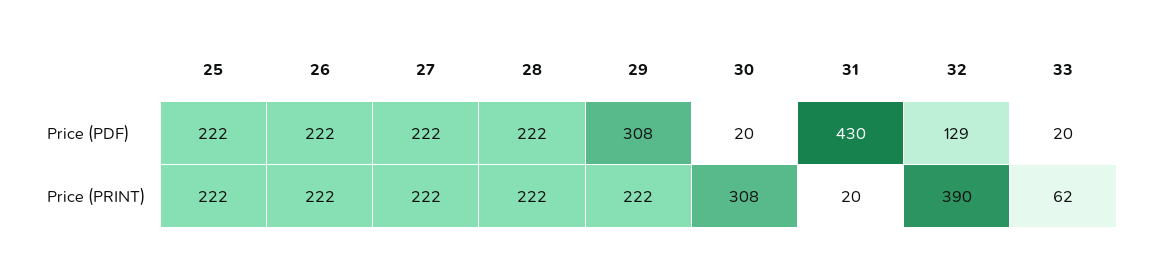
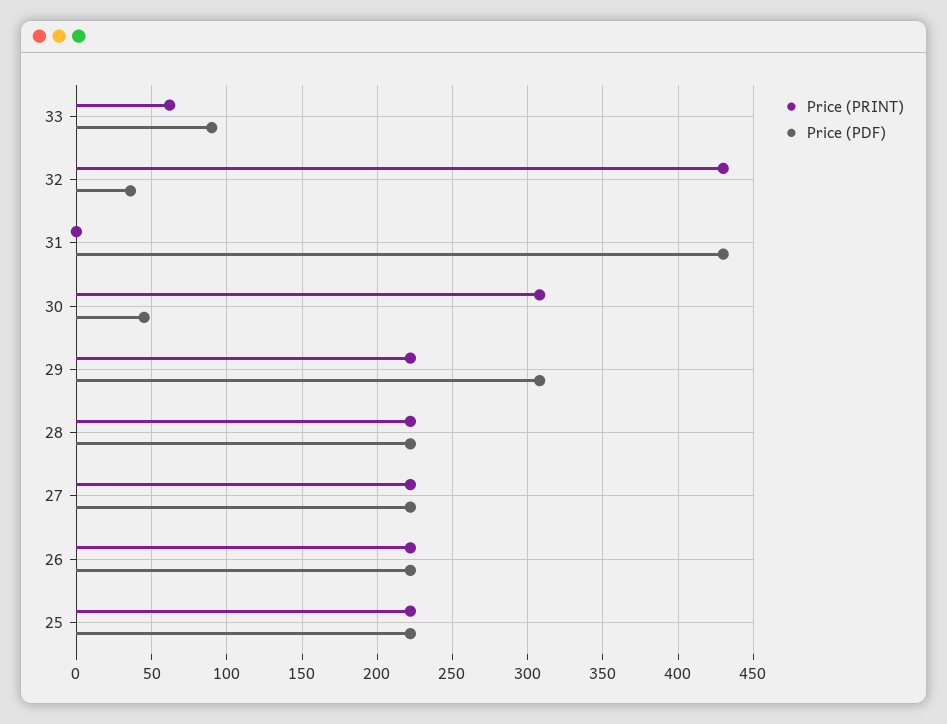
  {
    "Price (PDF)": {
      "25": 222,
      "26": 222,
      "27": 222,
      "28": 222,
      "29": 308,
-     "30": 20,
+     "30": 45,
      "31": 430,
-     "32": 129,
+     "32": 35,
-     "33": 20
+     "33": 90
    },
    "Price (PRINT)": {
      "25": 222,
      "26": 222,
      "27": 222,
      "28": 222,
      "29": 222,
      "30": 308,
-     "31": 20,
+     "31": 0,
-     "32": 390,
+     "32": 430,
      "33": 62
    }
  }

